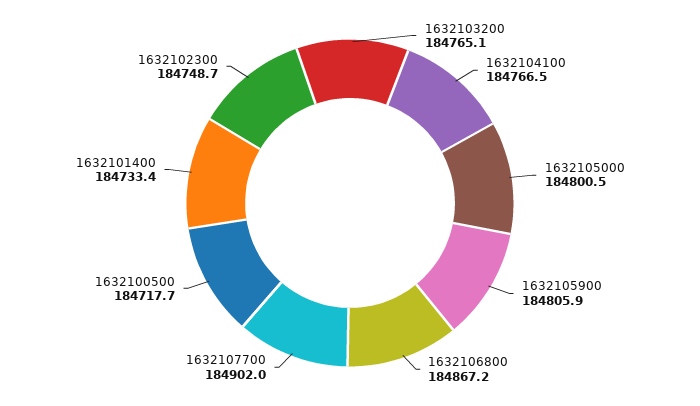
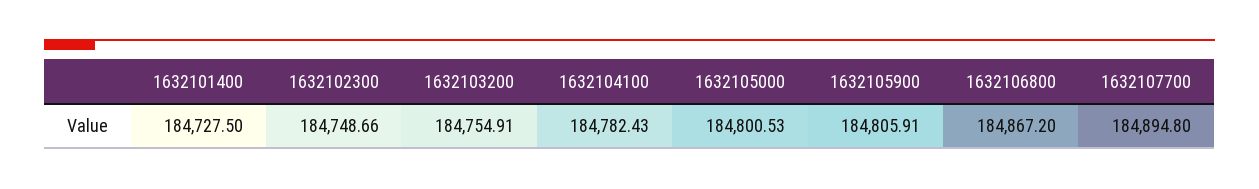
  {
-   "1632103200": 184765.1,
+   "1632103200": 184754.91,
-   "1632104100": 184766.5,
+   "1632104100": 184782.43,
    "1632105000": 184800.53,
    "1632105900": 184805.91,
    "1632106800": 184867.2,
-   "1632107700": 184902,
+   "1632107700": 184894.8,
-   "1632100500": 184717.7,
-   "1632101400": 184733.4,
+   "1632101400": 184727.5,
    "1632102300": 184748.66
  }

